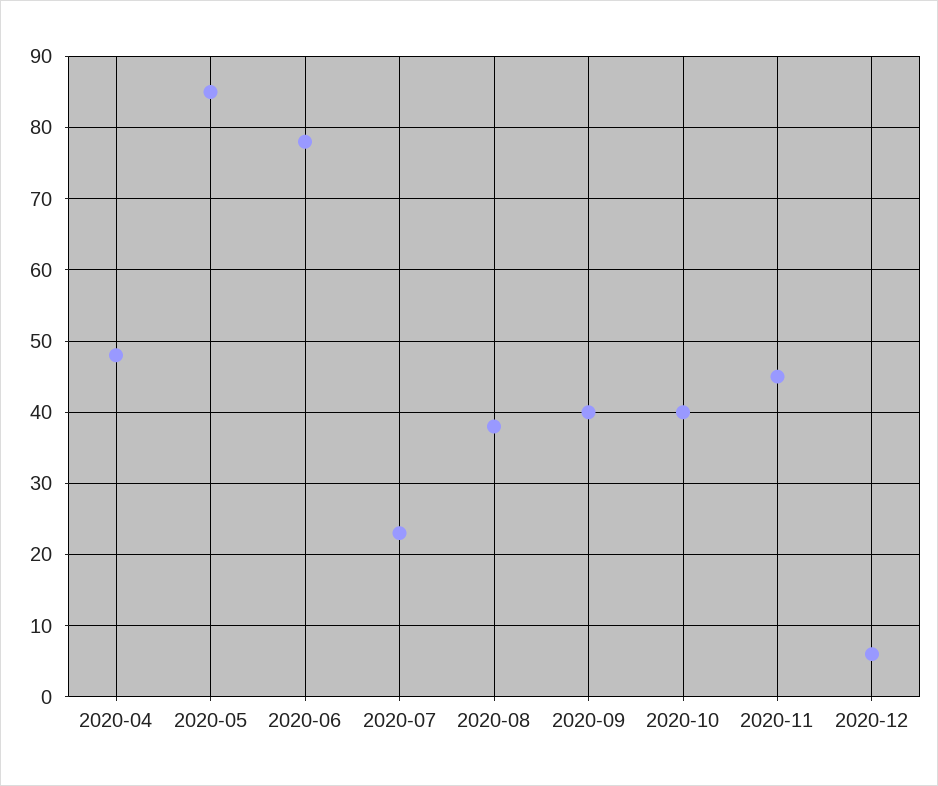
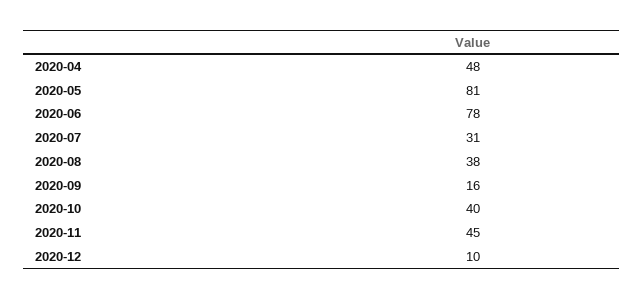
  {
    "2020-04": 48,
-   "2020-05": 85,
+   "2020-05": 81,
    "2020-06": 78,
-   "2020-07": 23,
+   "2020-07": 31,
    "2020-08": 38,
-   "2020-09": 40,
+   "2020-09": 16,
    "2020-10": 40,
    "2020-11": 45,
-   "2020-12": 6
+   "2020-12": 10
  }

